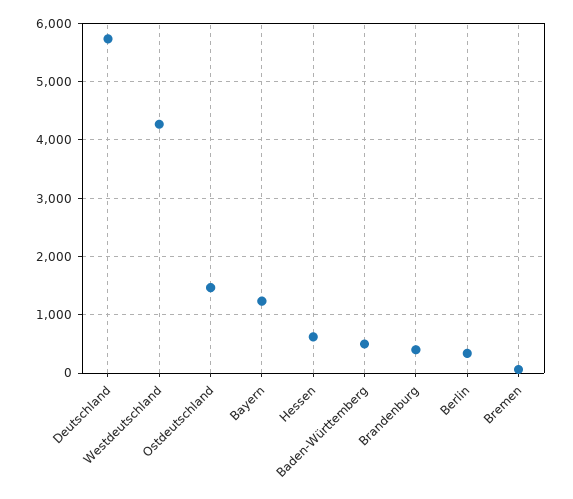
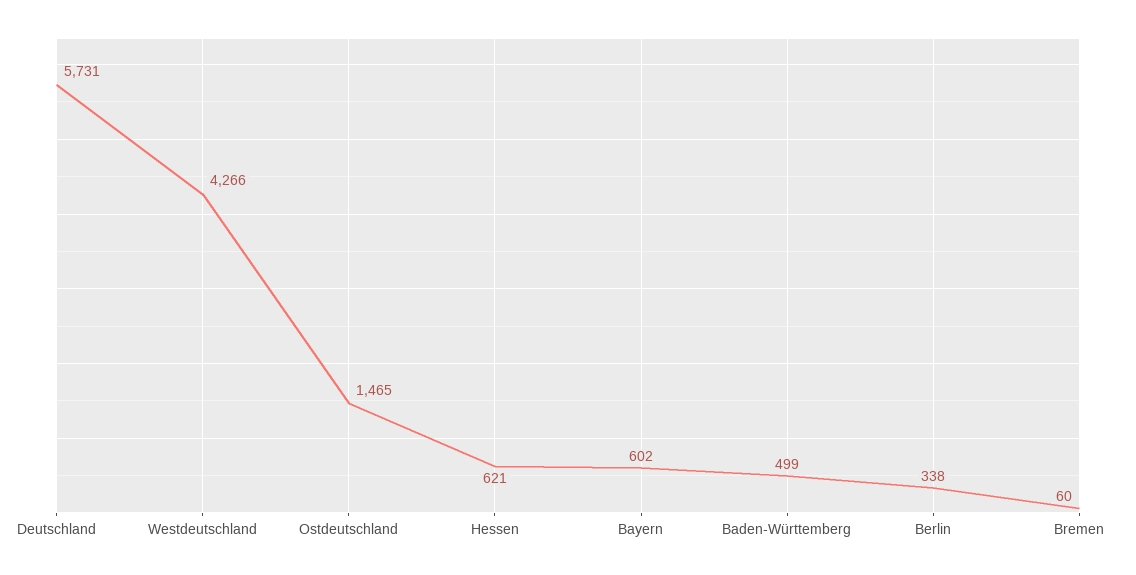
  {
    "Deutschland": 5731,
    "Westdeutschland": 4266,
    "Ostdeutschland": 1465,
-   "Bayern": 1200,
+   "Bayern": 602,
    "Hessen": 621,
    "Baden-Württemberg": 499,
-   "Brandenburg": 400,
    "Berlin": 338,
    "Bremen": 60
  }

